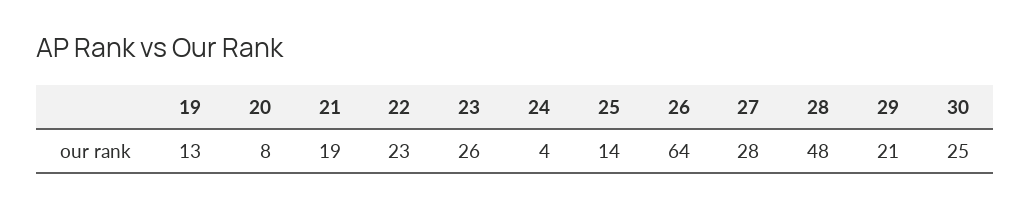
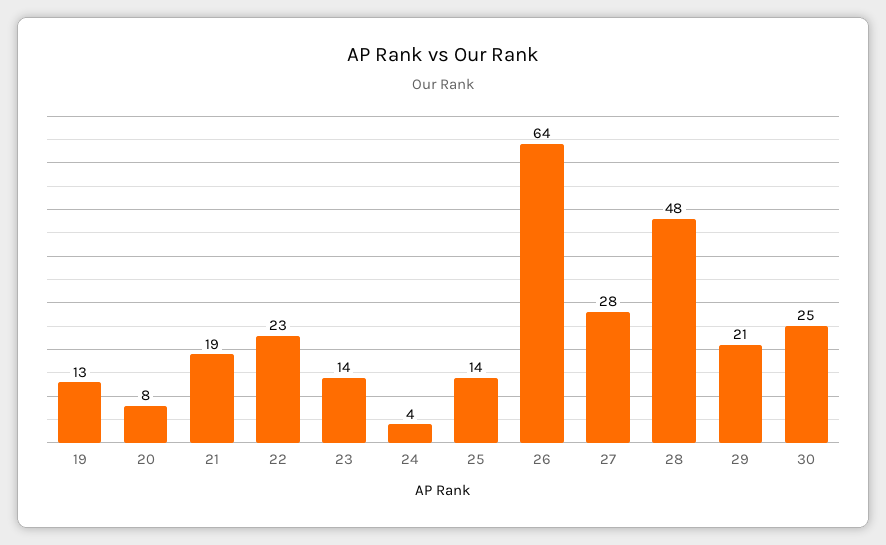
  {
    "19": 13,
    "20": 8,
    "21": 19,
    "22": 23,
-   "23": 26,
+   "23": 14,
    "24": 4,
    "25": 14,
    "26": 64,
    "27": 28,
    "28": 48,
    "29": 21,
    "30": 25
  }

